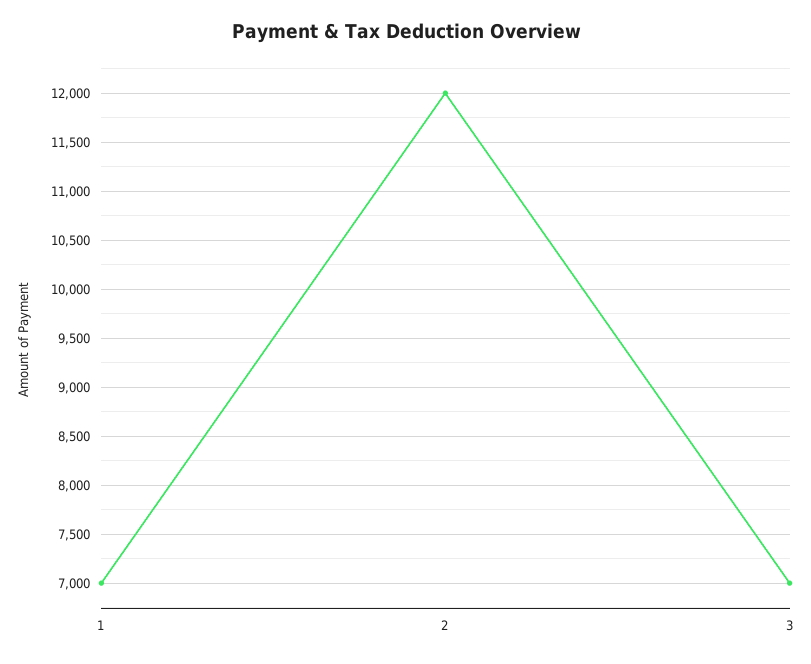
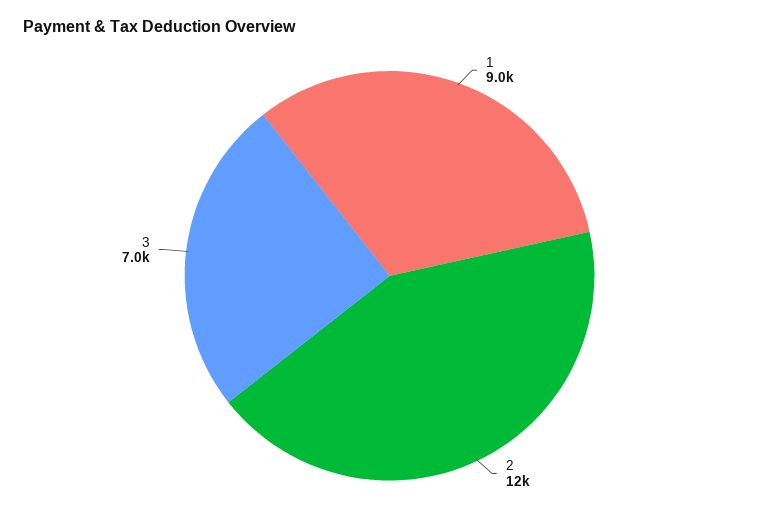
  {
-   "1": 7000,
+   "1": 9000,
    "2": 12000,
    "3": 7000
  }

